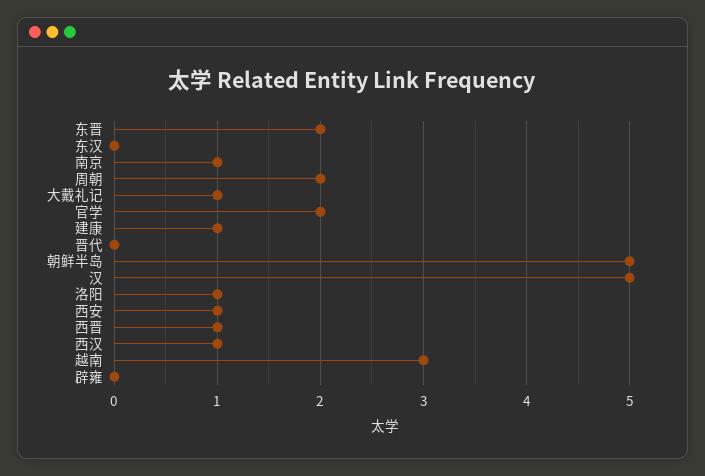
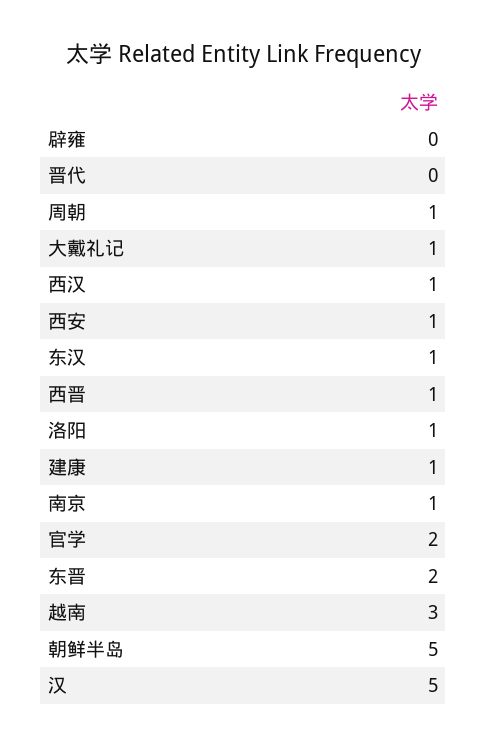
  {
    "东晋": 2,
-   "东汉": 0,
+   "东汉": 1,
    "南京": 1,
-   "周朝": 2,
+   "周朝": 1,
    "大戴礼记": 1,
    "官学": 2,
    "建康": 1,
    "晋代": 0,
    "朝鲜半岛": 5,
    "汉": 5,
    "洛阳": 1,
    "西安": 1,
    "西晋": 1,
    "西汉": 1,
    "越南": 3,
    "辟雍": 0
  }

